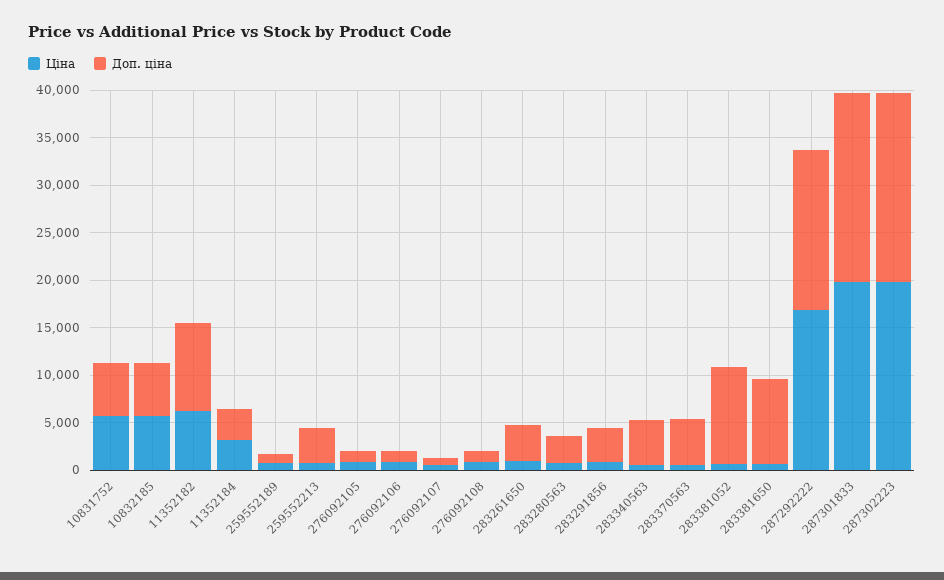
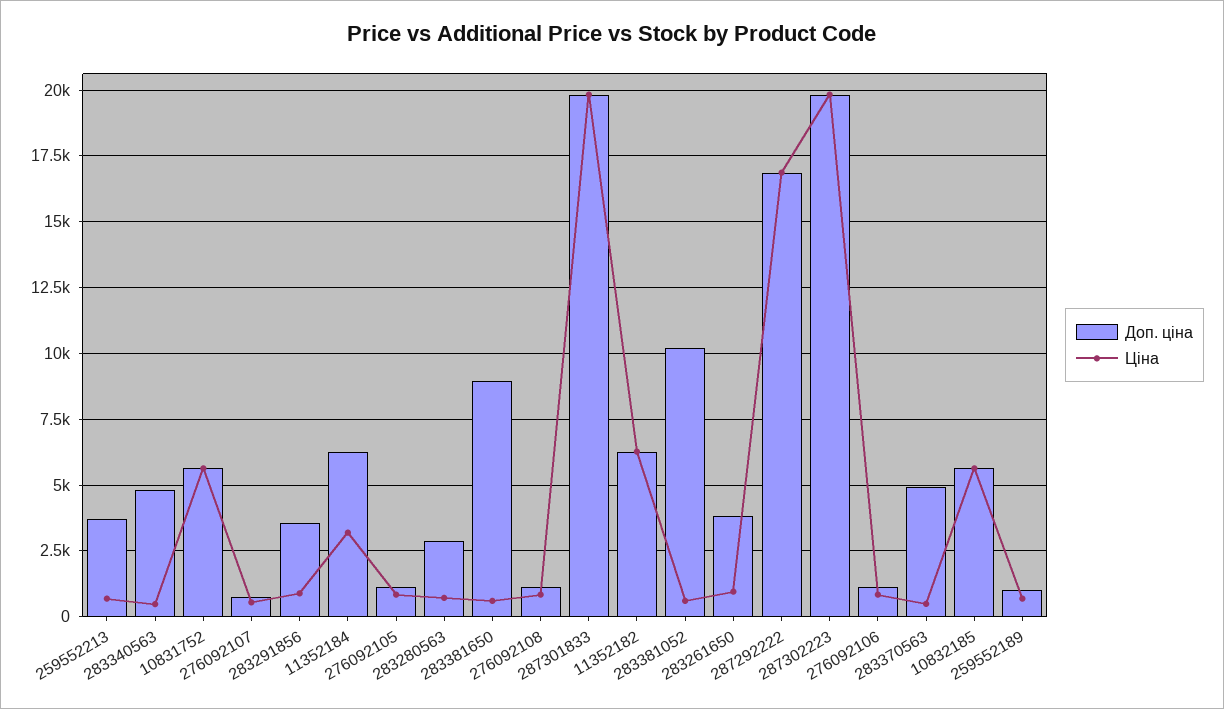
  {
    "Ціна": {
      "10831752": 5750,
      "10832185": 5750,
      "11352182": 6250,
      "11352184": 3250,
      "259552189": 750,
      "259552213": 750,
      "276092105": 750,
      "276092106": 750,
      "276092107": 500,
      "276092108": 750,
      "283261650": 1000,
      "283280563": 750,
      "283291856": 1000,
      "283340563": 500,
      "283370563": 500,
      "283381052": 500,
      "283381650": 500,
      "287292222": 16750,
      "287301833": 19750,
      "287302223": 19750
    },
    "Доп. ціна": {
      "10831752": 5750,
      "10832185": 5750,
-     "11352182": 9000,
+     "11352182": 6250,
-     "11352184": 3000,
+     "11352184": 6250,
      "259552189": 1000,
      "259552213": 3750,
      "276092105": 1250,
      "276092106": 1250,
      "276092107": 750,
      "276092108": 1250,
      "283261650": 3750,
      "283280563": 3000,
      "283291856": 3500,
      "283340563": 4750,
      "283370563": 5000,
      "283381052": 10250,
      "283381650": 9000,
      "287292222": 16750,
      "287301833": 19750,
      "287302223": 19750
    }
  }

